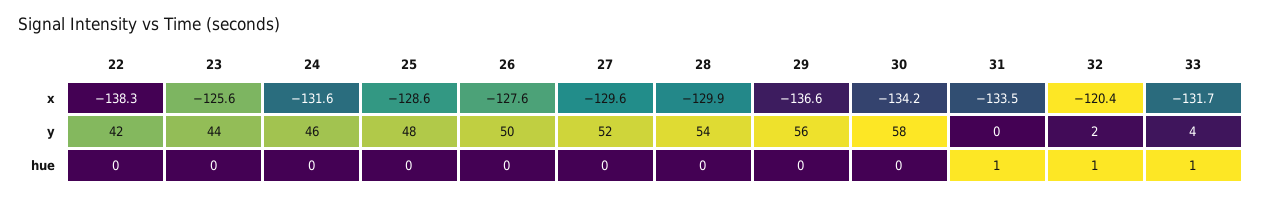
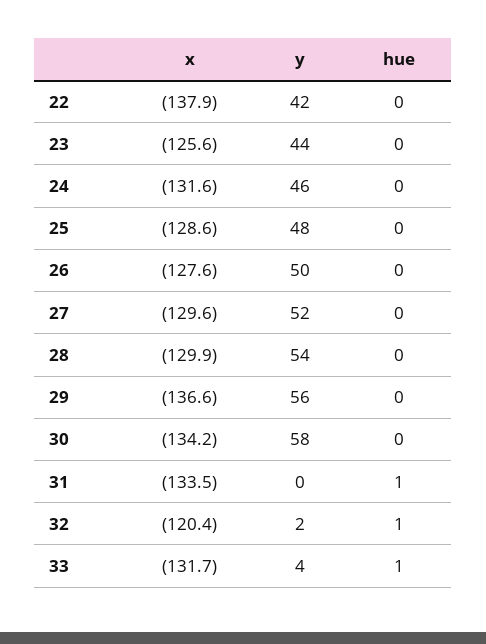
  {
    "22": {
-     "x": -138.3,
+     "x": -137.9,
      "y": 42,
      "hue": 0
    },
    "23": {
      "x": -125.6,
      "y": 44,
      "hue": 0
    },
    "24": {
      "x": -131.6,
      "y": 46,
      "hue": 0
    },
    "25": {
      "x": -128.6,
      "y": 48,
      "hue": 0
    },
    "26": {
      "x": -127.6,
      "y": 50,
      "hue": 0
    },
    "27": {
      "x": -129.6,
      "y": 52,
      "hue": 0
    },
    "28": {
      "x": -129.9,
      "y": 54,
      "hue": 0
    },
    "29": {
      "x": -136.6,
      "y": 56,
      "hue": 0
    },
    "30": {
      "x": -134.2,
      "y": 58,
      "hue": 0
    },
    "31": {
      "x": -133.5,
      "y": 0,
      "hue": 1
    },
    "32": {
      "x": -120.4,
      "y": 2,
      "hue": 1
    },
    "33": {
      "x": -131.7,
      "y": 4,
      "hue": 1
    }
  }

